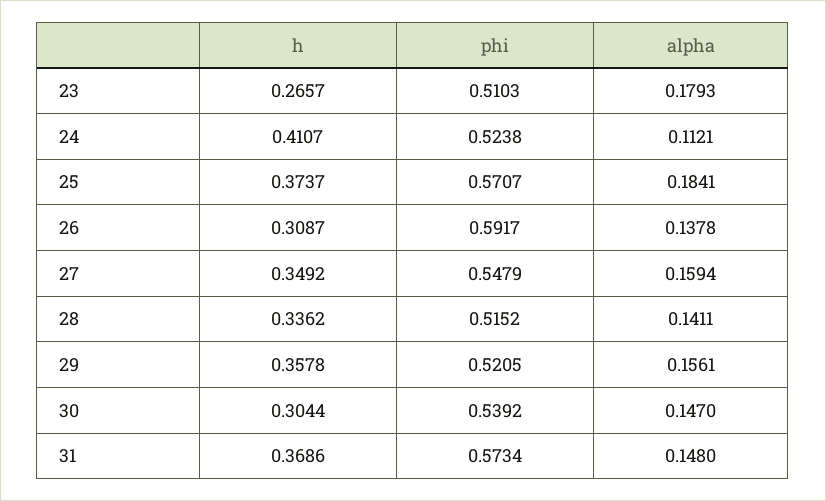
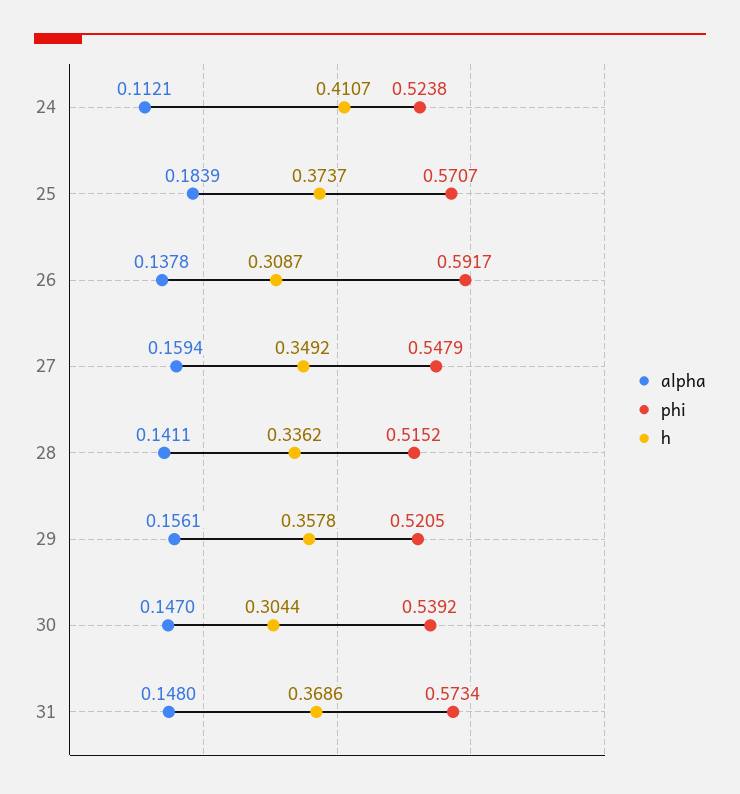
  {
    "h": {
-     "23": 0.2657,
      "24": 0.4107,
      "25": 0.3737,
      "26": 0.3087,
      "27": 0.3492,
      "28": 0.3362,
      "29": 0.3578,
      "30": 0.3044,
      "31": 0.3686
    },
    "phi": {
-     "23": 0.5103,
      "24": 0.5238,
      "25": 0.5707,
      "26": 0.5917,
      "27": 0.5479,
      "28": 0.5152,
      "29": 0.5205,
      "30": 0.5392,
      "31": 0.5734
    },
    "alpha": {
-     "23": 0.1793,
      "24": 0.1121,
-     "25": 0.1841,
+     "25": 0.1839,
      "26": 0.1378,
      "27": 0.1594,
      "28": 0.1411,
      "29": 0.1561,
      "30": 0.147,
      "31": 0.148
    }
  }

